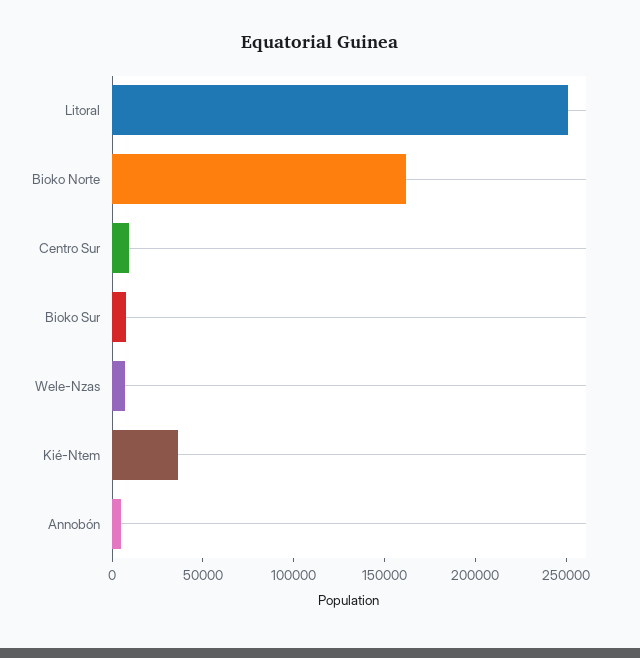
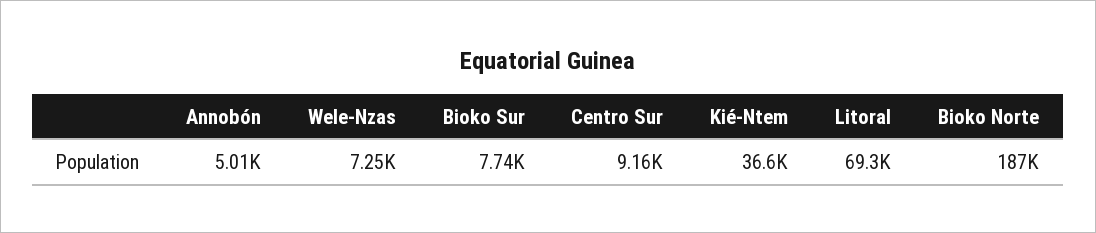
  {
-   "Litoral": 250000,
+   "Litoral": 69300,
-   "Bioko Norte": 160000,
+   "Bioko Norte": 187000,
    "Centro Sur": 9160,
    "Bioko Sur": 7740,
    "Wele-Nzas": 7250,
    "Kié-Ntem": 36600,
    "Annobón": 5010
  }

